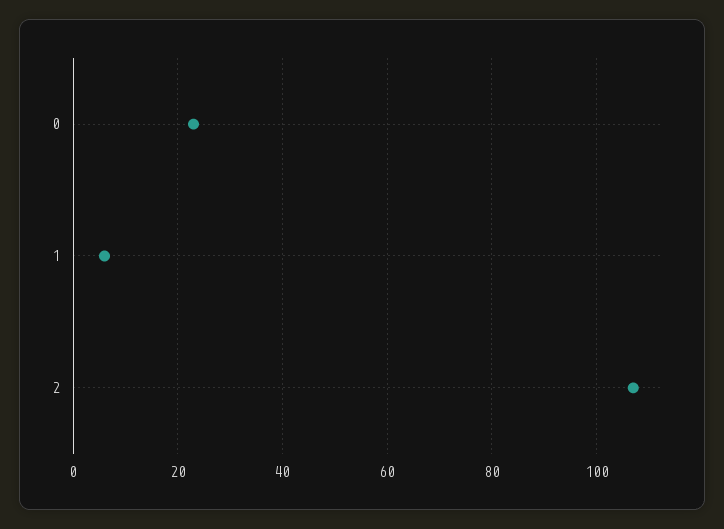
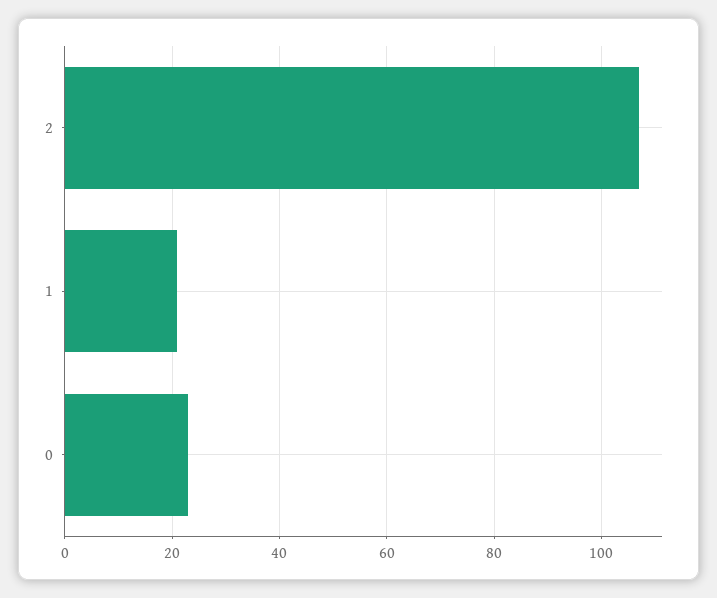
  {
    "0": 25,
-   "1": 5,
+   "1": 20,
    "2": 105
  }

